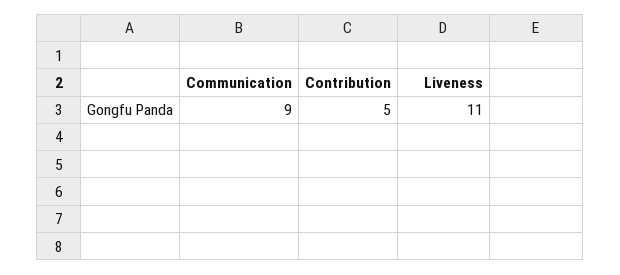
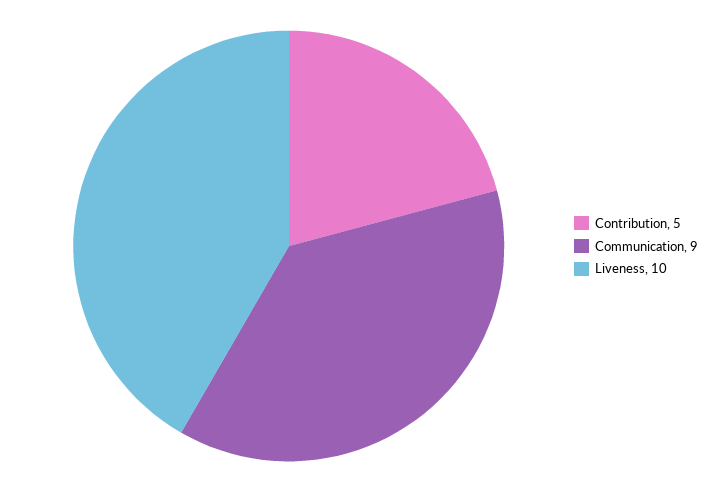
  {
    "Communication": 9,
    "Contribution": 5,
-   "Liveness": 11
+   "Liveness": 10
  }

